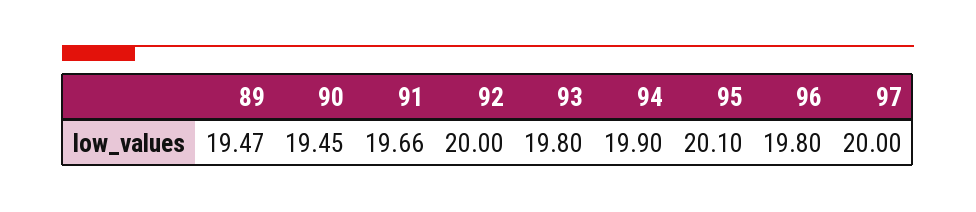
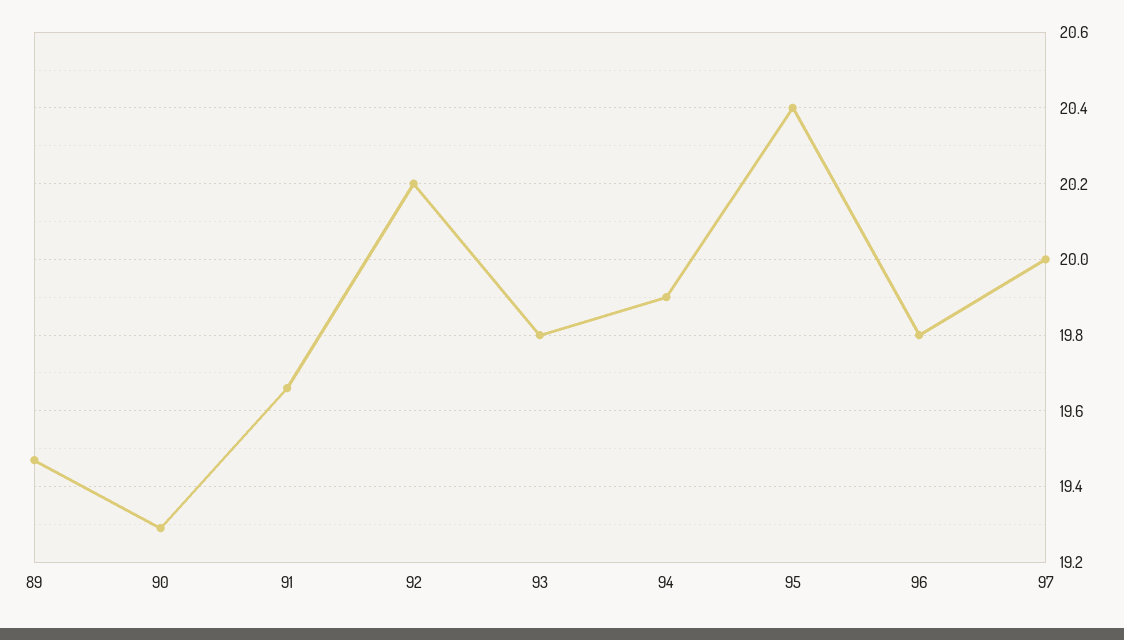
  {
    "89": 19.47,
-   "90": 19.45,
+   "90": 19.3,
    "91": 19.66,
-   "92": 20,
+   "92": 20.2,
    "93": 19.8,
    "94": 19.9,
-   "95": 20.1,
+   "95": 20.4,
    "96": 19.8,
    "97": 20
  }

